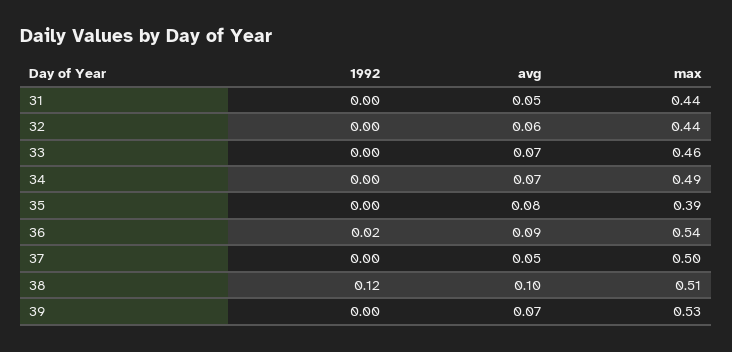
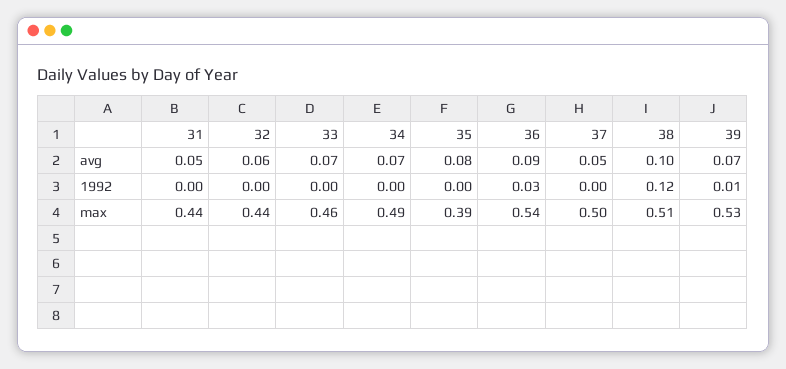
  {
    "1992": {
      "31": 0,
      "32": 0,
      "33": 0,
      "34": 0,
      "35": 0,
-     "36": 0.02,
+     "36": 0.03,
      "37": 0,
      "38": 0.12,
-     "39": 0
+     "39": 0.01
    },
    "avg": {
      "31": 0.05,
      "32": 0.06,
      "33": 0.07,
      "34": 0.07,
      "35": 0.08,
      "36": 0.09,
      "37": 0.05,
      "38": 0.1,
      "39": 0.07
    },
    "max": {
      "31": 0.44,
      "32": 0.44,
      "33": 0.46,
      "34": 0.49,
      "35": 0.39,
      "36": 0.54,
      "37": 0.5,
      "38": 0.51,
      "39": 0.53
    }
  }

